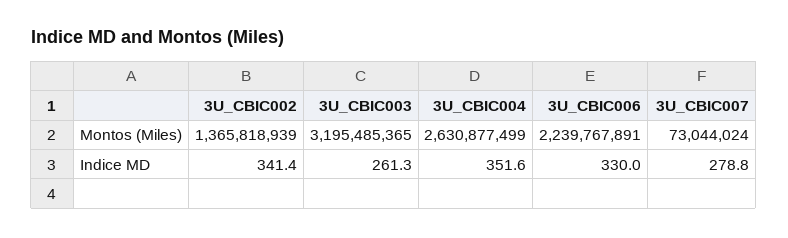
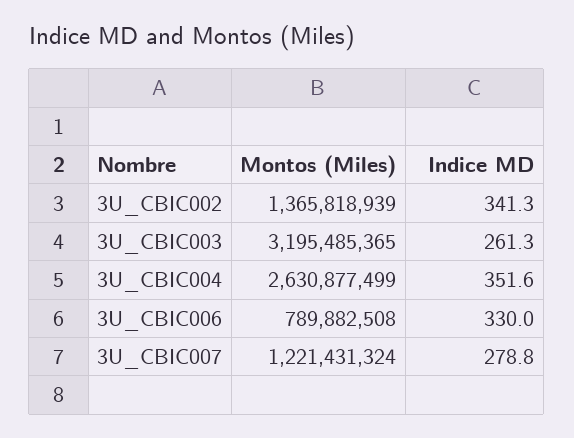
  {
    "3U_CBIC002": {
      "Montos (Miles)": 1365818939,
-     "Indice MD": 341.4
+     "Indice MD": 341.3
    },
    "3U_CBIC003": {
      "Montos (Miles)": 3195485365,
      "Indice MD": 261.3
    },
    "3U_CBIC004": {
      "Montos (Miles)": 2630877499,
      "Indice MD": 351.6
    },
    "3U_CBIC006": {
-     "Montos (Miles)": 2239767891,
+     "Montos (Miles)": 789882508,
      "Indice MD": 330
    },
    "3U_CBIC007": {
-     "Montos (Miles)": 73044024,
+     "Montos (Miles)": 1221431324,
      "Indice MD": 278.8
    }
  }

